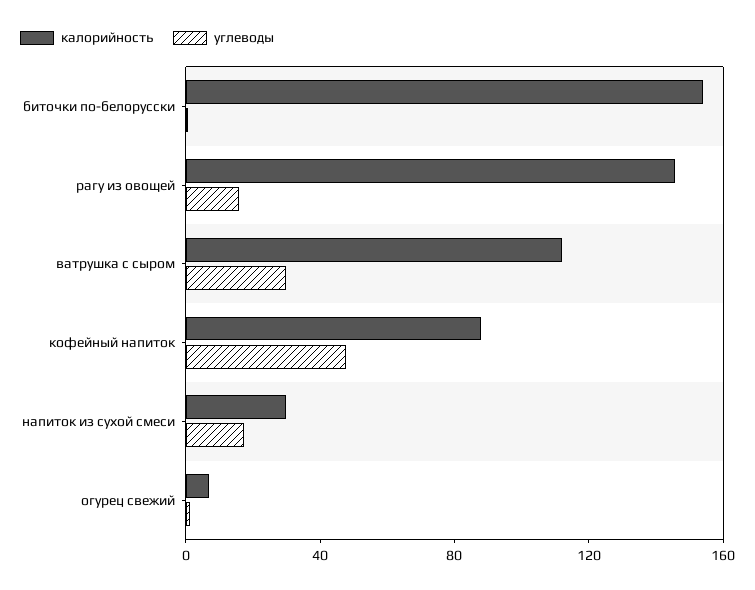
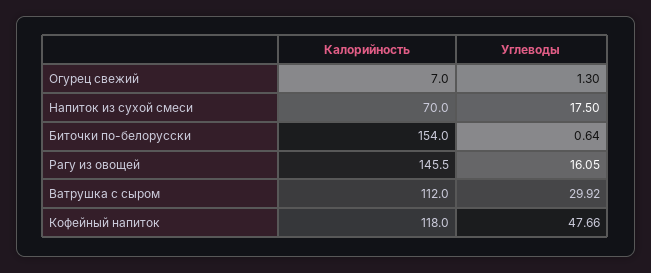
  {
    "калорийность": {
      "биточки по-белорусски": 154,
      "рагу из овощей": 145.5,
      "ватрушка с сыром": 112,
-     "кофейный напиток": 90,
+     "кофейный напиток": 118,
-     "напиток из сухой смеси": 30,
+     "напиток из сухой смеси": 70,
      "огурец свежий": 7
    },
    "углеводы": {
      "биточки по-белорусски": 0.64,
      "рагу из овощей": 16.05,
      "ватрушка с сыром": 29.92,
      "кофейный напиток": 47.66,
      "напиток из сухой смеси": 17.5,
      "огурец свежий": 1.3
    }
  }

